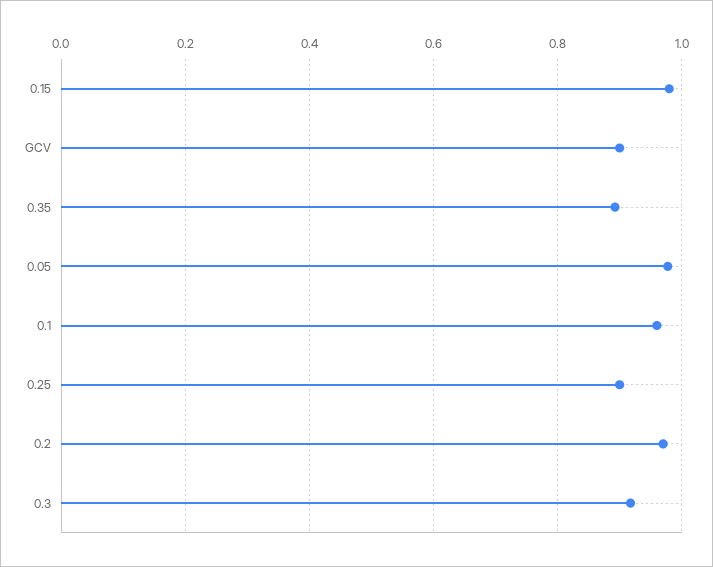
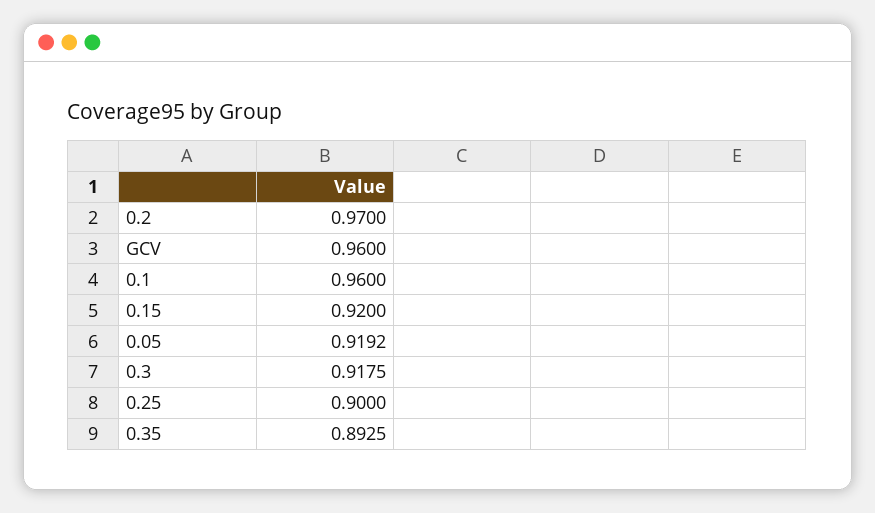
  {
-   "0.15": 0.98,
+   "0.15": 0.92,
-   "GCV": 0.9,
+   "GCV": 0.96,
    "0.35": 0.8925,
-   "0.05": 0.98,
+   "0.05": 0.9192,
    "0.1": 0.96,
    "0.25": 0.9,
    "0.2": 0.97,
    "0.3": 0.9175
  }

